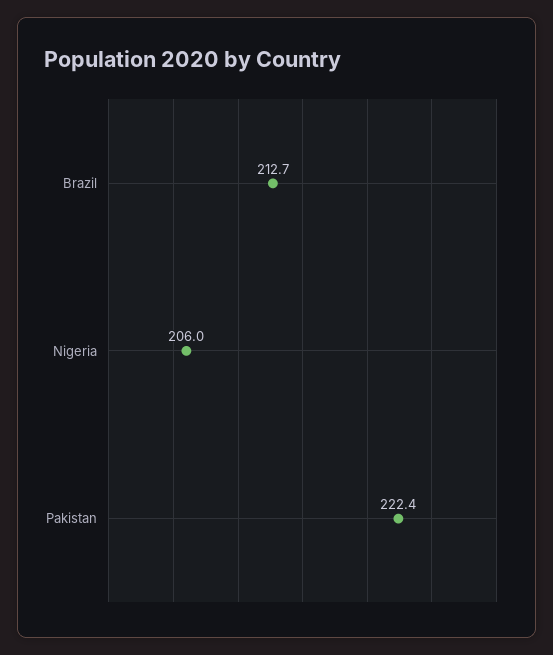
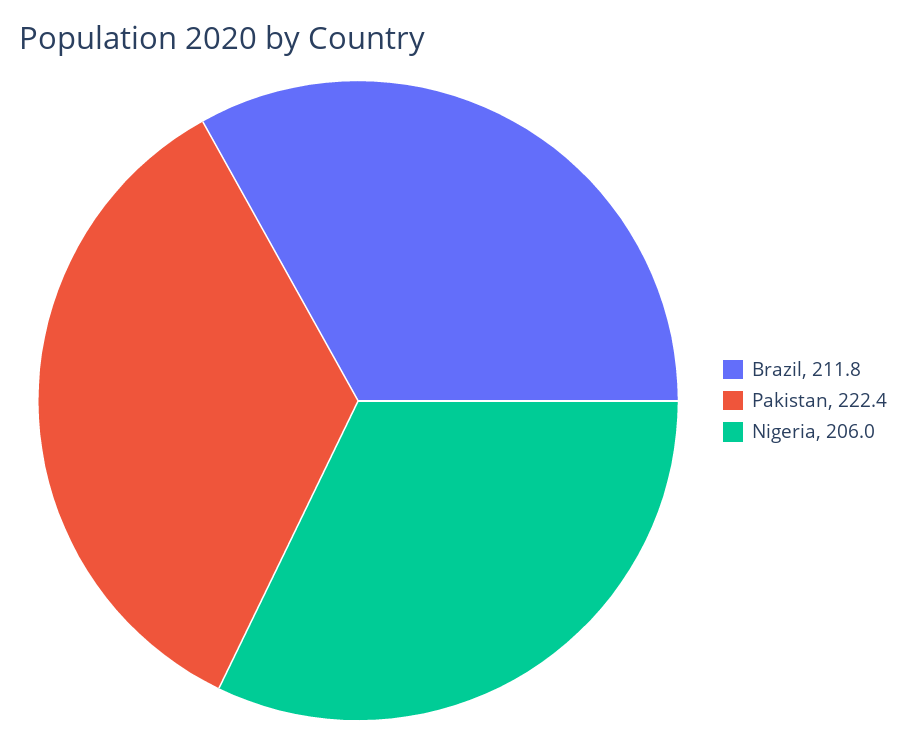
  {
-   "Brazil": 212.7,
+   "Brazil": 211.8,
    "Nigeria": 206,
    "Pakistan": 222.4
  }

